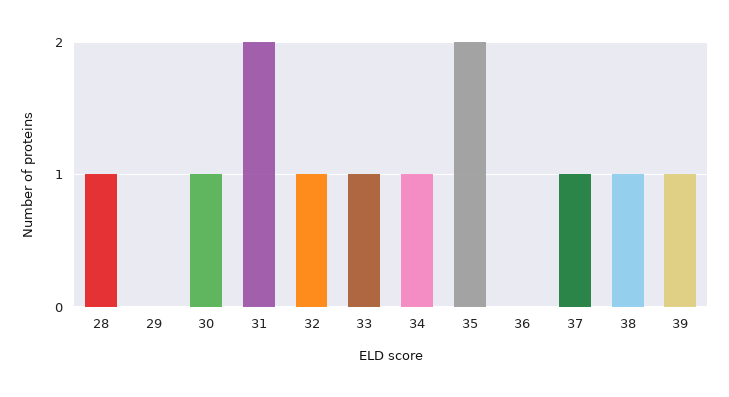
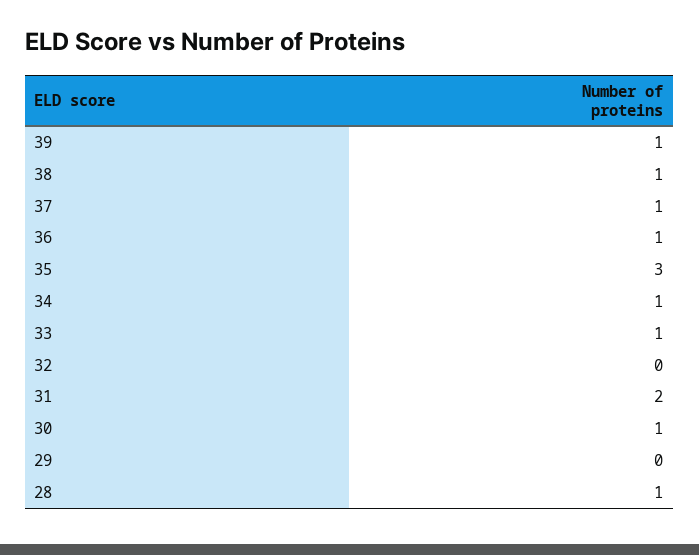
  {
    "28": 1,
    "29": 0,
    "30": 1,
    "31": 2,
-   "32": 1,
+   "32": 0,
    "33": 1,
    "34": 1,
-   "35": 2,
+   "35": 3,
-   "36": 0,
+   "36": 1,
    "37": 1,
    "38": 1,
    "39": 1
  }

